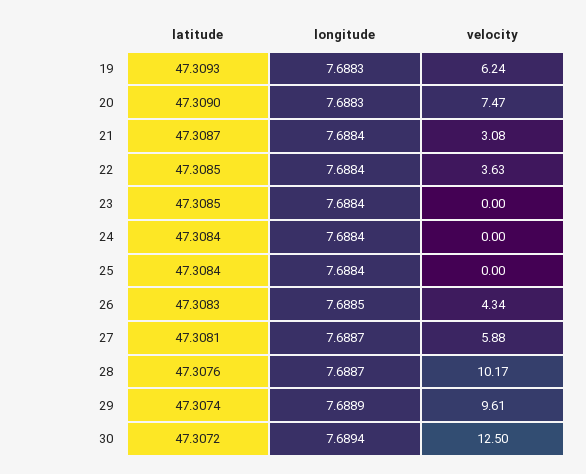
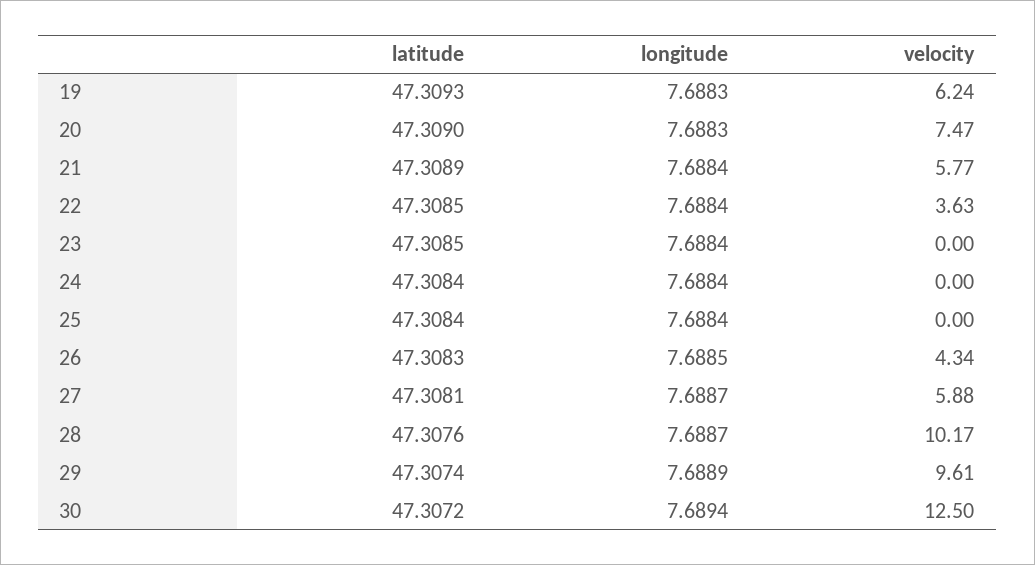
  {
    "latitude": {
      "19": 47.3093,
      "20": 47.309,
-     "21": 47.3087,
+     "21": 47.3089,
      "22": 47.3085,
      "23": 47.3085,
      "24": 47.3084,
      "25": 47.3084,
      "26": 47.3083,
      "27": 47.3081,
      "28": 47.3076,
      "29": 47.3074,
      "30": 47.3072
    },
    "longitude": {
      "19": 7.6883,
      "20": 7.6883,
      "21": 7.6884,
      "22": 7.6884,
      "23": 7.6884,
      "24": 7.6884,
      "25": 7.6884,
      "26": 7.6885,
      "27": 7.6887,
      "28": 7.6887,
      "29": 7.6889,
      "30": 7.6894
    },
    "velocity": {
      "19": 6.24,
      "20": 7.47,
-     "21": 3.08,
+     "21": 5.77,
      "22": 3.63,
      "23": 0,
      "24": 0,
      "25": 0,
      "26": 4.34,
      "27": 5.88,
      "28": 10.17,
      "29": 9.61,
      "30": 12.5
    }
  }

